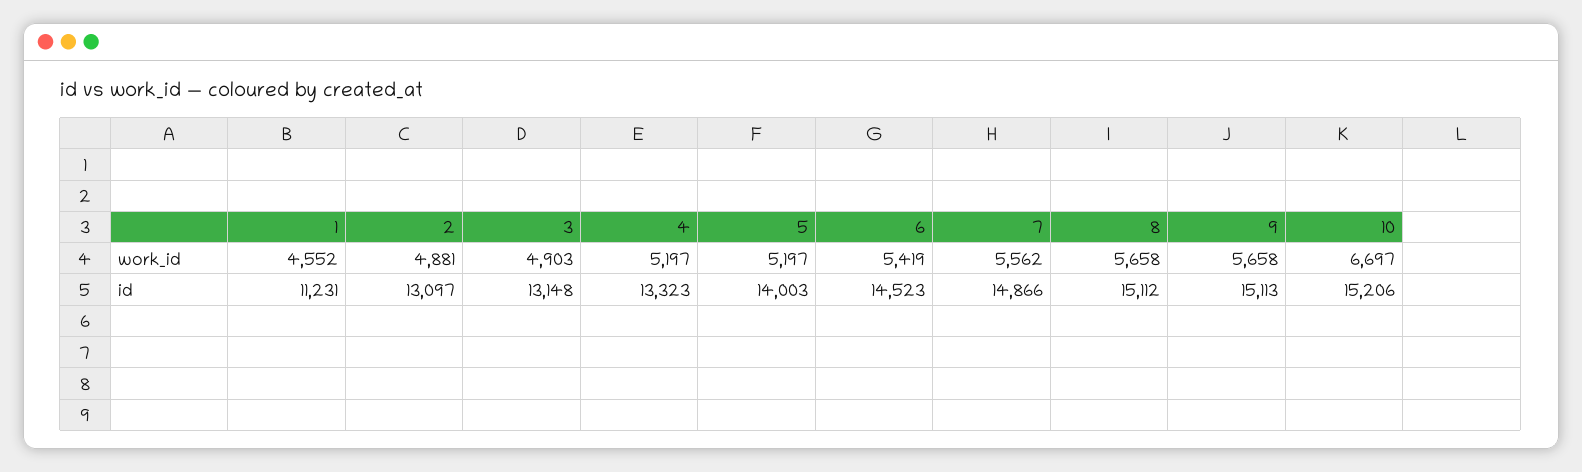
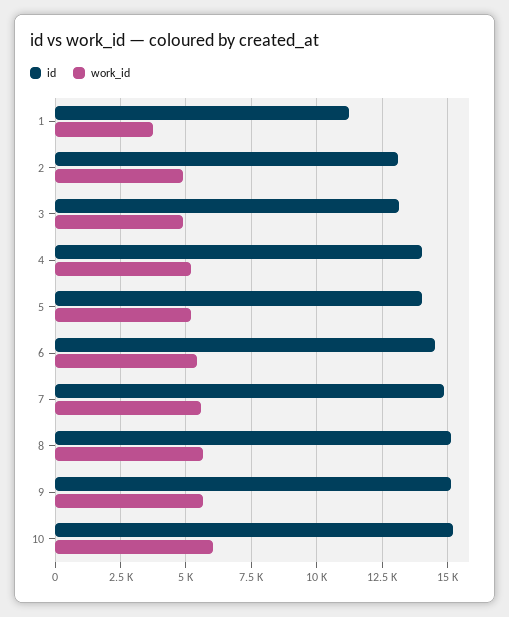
  {
    "work_id": {
-     "1": 4552,
+     "1": 3750,
      "2": 4881,
      "3": 4903,
      "4": 5197,
      "5": 5197,
      "6": 5419,
      "7": 5562,
      "8": 5658,
      "9": 5658,
-     "10": 6697
+     "10": 6000
    },
    "id": {
      "1": 11231,
      "2": 13097,
      "3": 13148,
-     "4": 13323,
+     "4": 14000,
      "5": 14003,
      "6": 14523,
      "7": 14866,
      "8": 15112,
      "9": 15113,
      "10": 15206
    }
  }

